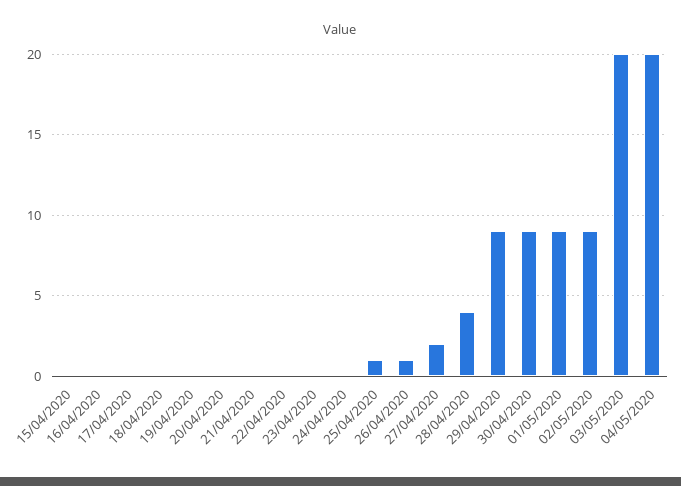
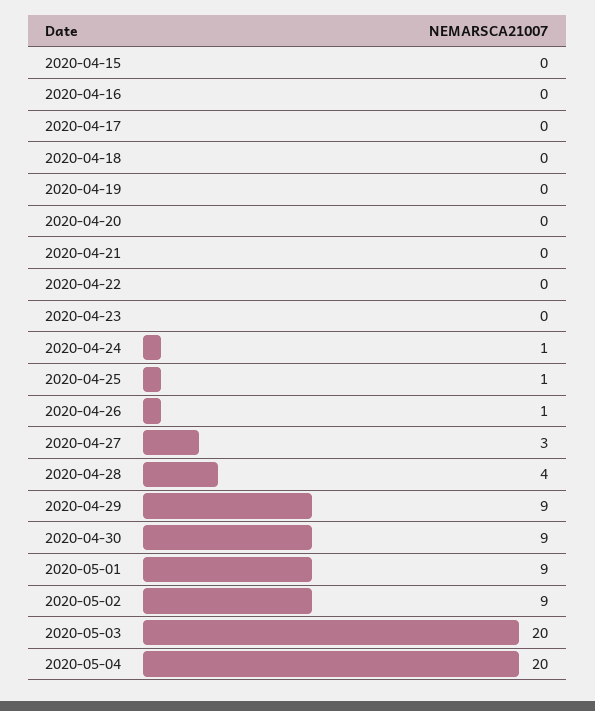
  {
    "15/04/2020": 0,
    "16/04/2020": 0,
    "17/04/2020": 0,
    "18/04/2020": 0,
    "19/04/2020": 0,
    "20/04/2020": 0,
    "21/04/2020": 0,
    "22/04/2020": 0,
    "23/04/2020": 0,
-   "24/04/2020": 0,
+   "24/04/2020": 1,
    "25/04/2020": 1,
    "26/04/2020": 1,
-   "27/04/2020": 2,
+   "27/04/2020": 3,
    "28/04/2020": 4,
    "29/04/2020": 9,
    "30/04/2020": 9,
    "01/05/2020": 9,
    "02/05/2020": 9,
    "03/05/2020": 20,
    "04/05/2020": 20
  }

